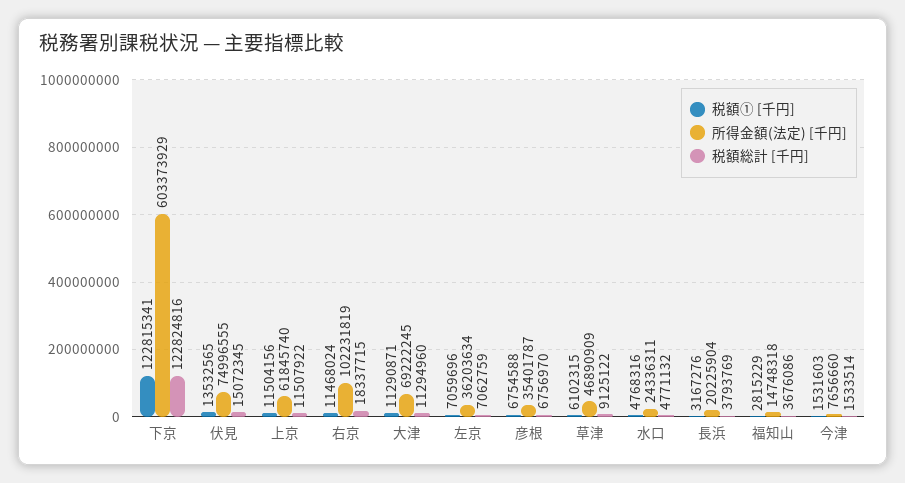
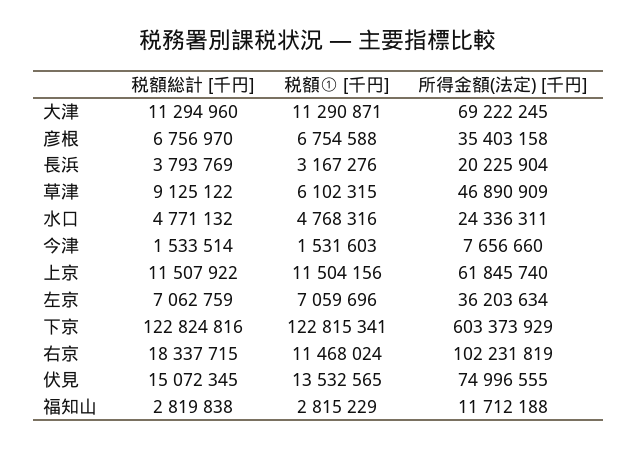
  {
    "税額① [千円]": {
      "下京": 122815341,
      "伏見": 13532565,
      "上京": 11504156,
      "右京": 11468024,
      "大津": 11290871,
      "左京": 7059696,
      "彦根": 6754588,
      "草津": 6102315,
      "水口": 4768316,
      "長浜": 3167276,
      "福知山": 2815229,
      "今津": 1531603
    },
    "所得金額(法定) [千円]": {
      "下京": 603373929,
      "伏見": 74996555,
      "上京": 61845740,
      "右京": 102231819,
      "大津": 69222245,
      "左京": 36203634,
-     "彦根": 35401787,
+     "彦根": 35403158,
      "草津": 46890909,
      "水口": 24336311,
      "長浜": 20225904,
-     "福知山": 14748318,
+     "福知山": 11712188,
      "今津": 7656660
    },
    "税額総計 [千円]": {
      "下京": 122824816,
      "伏見": 15072345,
      "上京": 11507922,
      "右京": 18337715,
      "大津": 11294960,
      "左京": 7062759,
      "彦根": 6756970,
      "草津": 9125122,
      "水口": 4771132,
      "長浜": 3793769,
-     "福知山": 3676086,
+     "福知山": 2819838,
      "今津": 1533514
    }
  }

